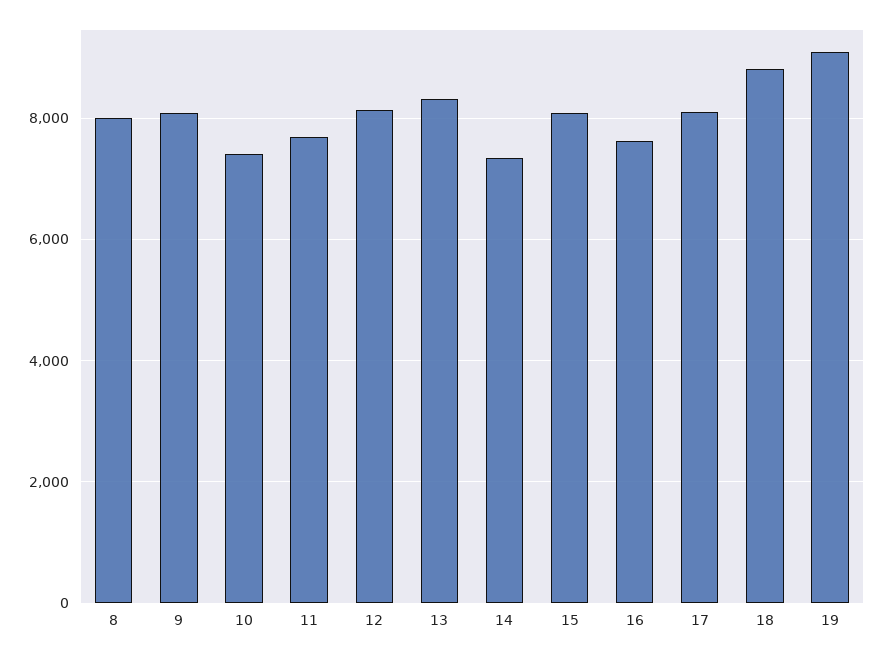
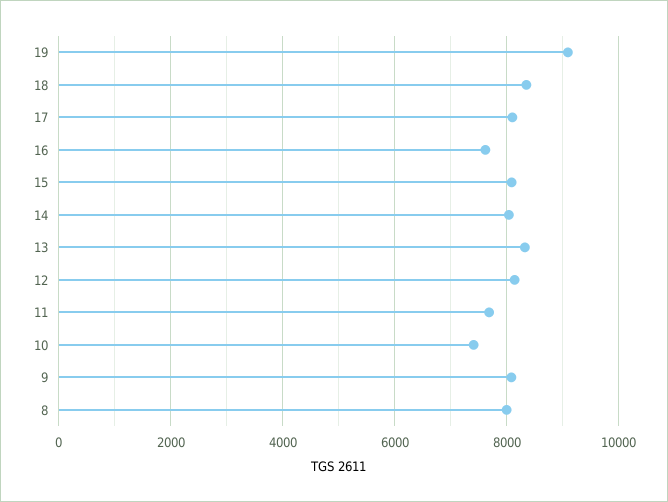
  {
    "8": 8000,
    "9": 8000,
    "10": 7400,
    "11": 7600,
    "12": 8200,
    "13": 8400,
-   "14": 7400,
+   "14": 8000,
    "15": 8000,
    "16": 7600,
    "17": 8000,
-   "18": 8800,
+   "18": 8400,
    "19": 9000
  }

